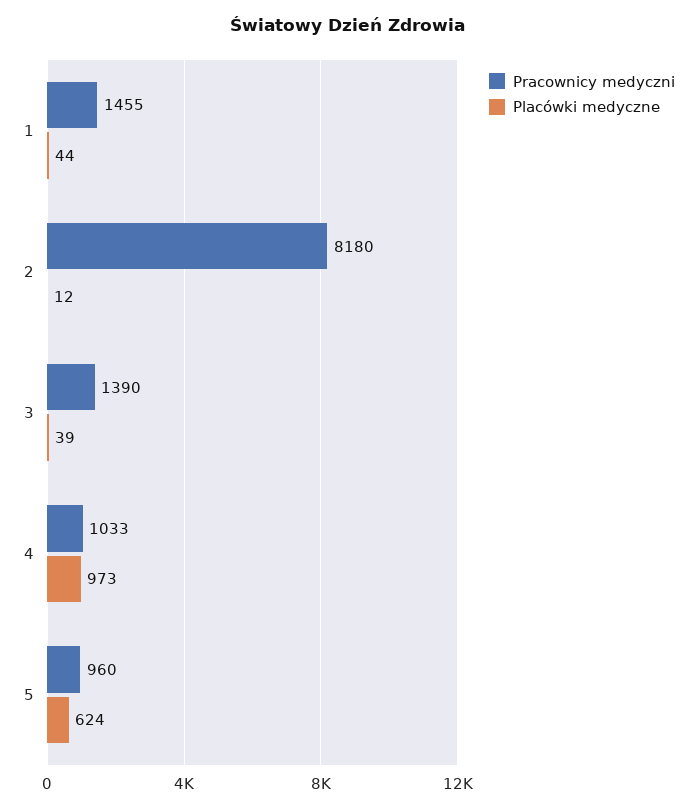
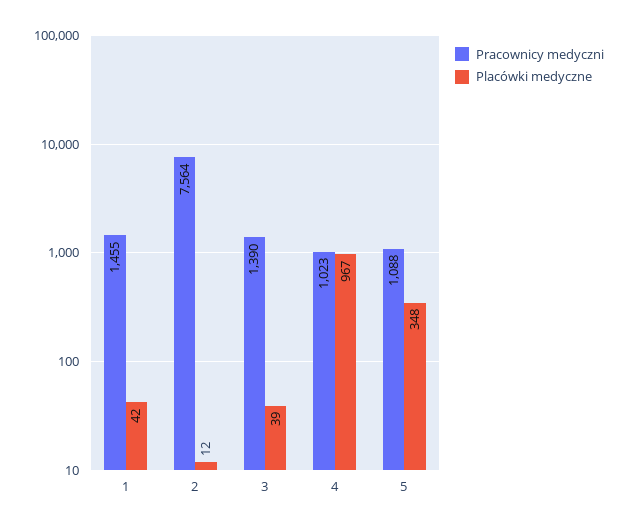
  {
    "Pracownicy medyczni": {
      "1": 1455,
-     "2": 8180,
+     "2": 7564,
      "3": 1390,
-     "4": 1033,
+     "4": 1023,
-     "5": 960
+     "5": 1088
    },
    "Placówki medyczne": {
-     "1": 44,
+     "1": 42,
      "2": 12,
      "3": 39,
-     "4": 973,
+     "4": 967,
-     "5": 624
+     "5": 348
    }
  }

